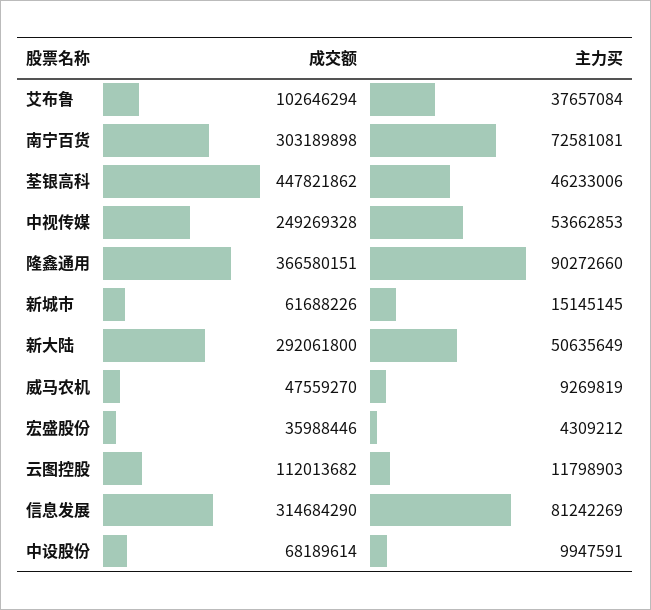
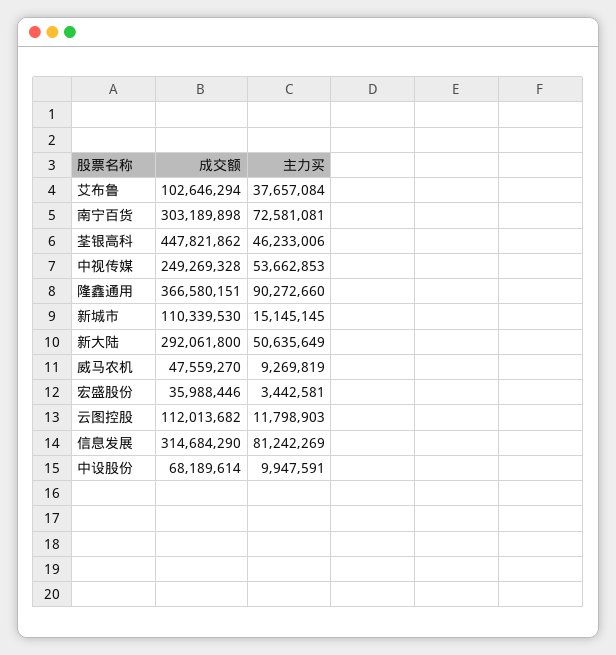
  {
    "成交额": {
      "艾布鲁": 102646294,
      "南宁百货": 303189898,
      "荃银高科": 447821862,
      "中视传媒": 249269328,
      "隆鑫通用": 366580151,
-     "新城市": 61688226,
+     "新城市": 110339530,
      "新大陆": 292061800,
      "威马农机": 47559270,
      "宏盛股份": 35988446,
      "云图控股": 112013682,
      "信息发展": 314684290,
      "中设股份": 68189614
    },
    "主力买": {
      "艾布鲁": 37657084,
      "南宁百货": 72581081,
      "荃银高科": 46233006,
      "中视传媒": 53662853,
      "隆鑫通用": 90272660,
      "新城市": 15145145,
      "新大陆": 50635649,
      "威马农机": 9269819,
-     "宏盛股份": 4309212,
+     "宏盛股份": 3442581,
      "云图控股": 11798903,
      "信息发展": 81242269,
      "中设股份": 9947591
    }
  }

